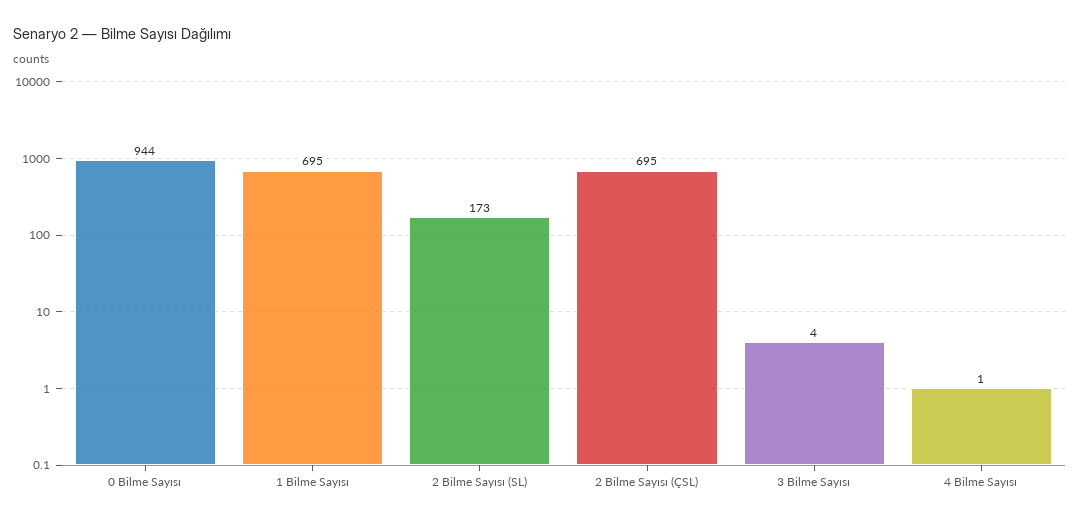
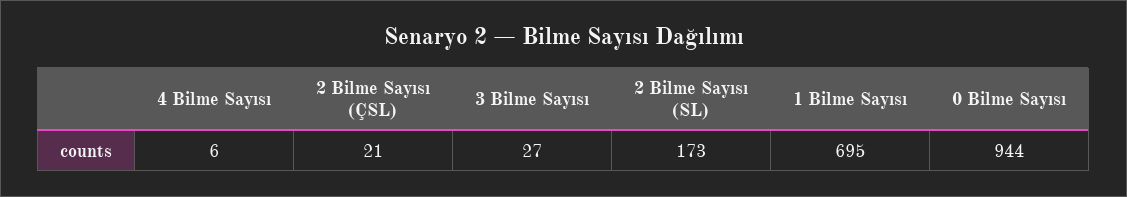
  {
    "0 Bilme Sayısı": 944,
    "1 Bilme Sayısı": 695,
    "2 Bilme Sayısı (SL)": 173,
-   "2 Bilme Sayısı (ÇSL)": 695,
+   "2 Bilme Sayısı (ÇSL)": 21,
-   "3 Bilme Sayısı": 4,
+   "3 Bilme Sayısı": 27,
-   "4 Bilme Sayısı": 1
+   "4 Bilme Sayısı": 6
  }

